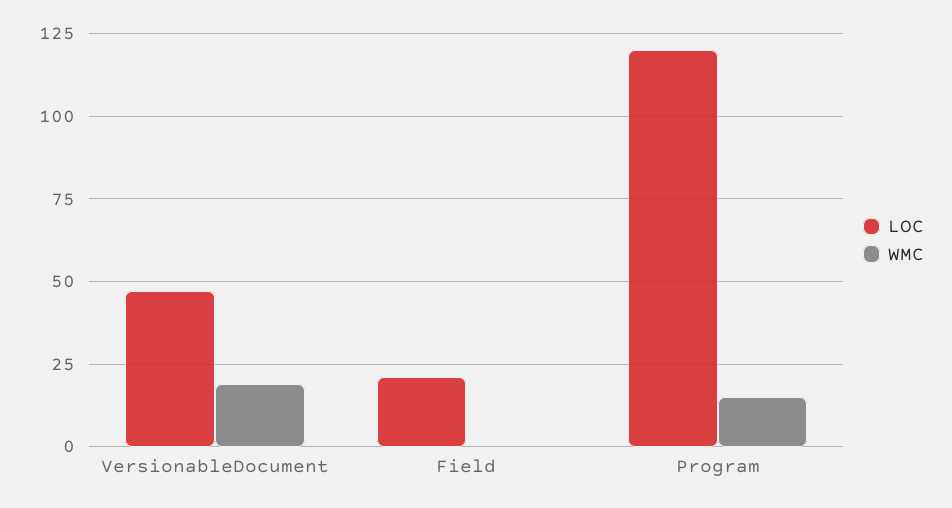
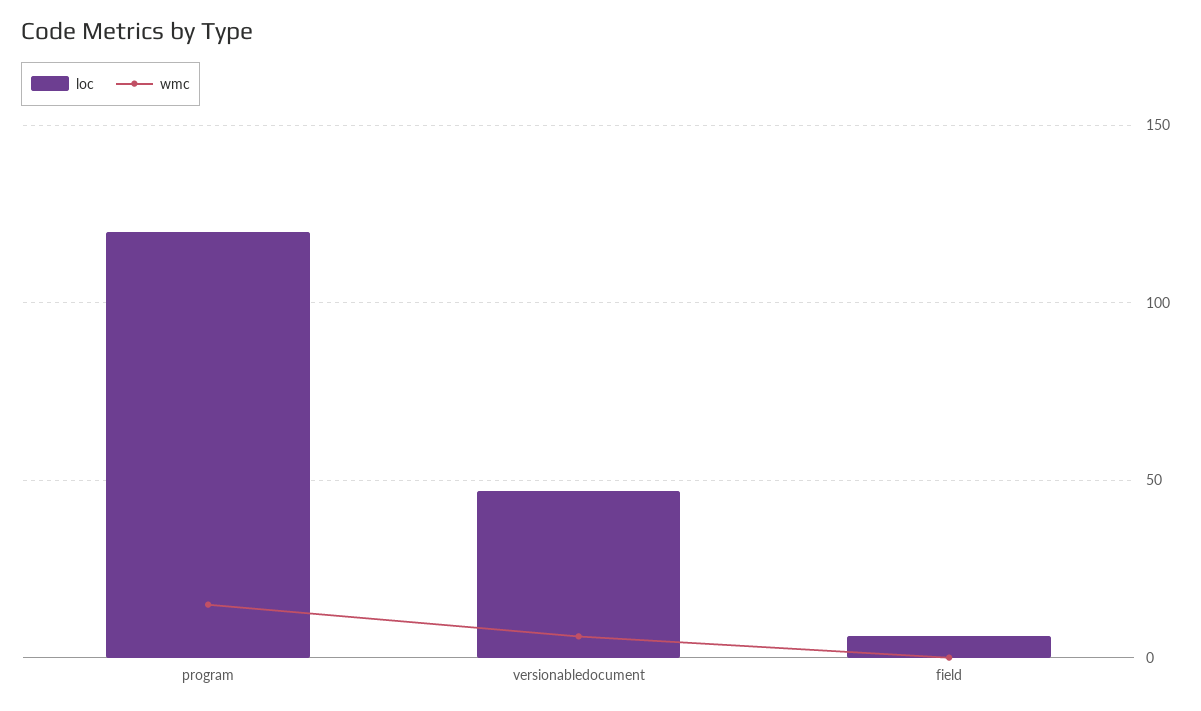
  {
    "LOC": {
      "VersionableDocument": 45,
-     "Field": 20,
+     "Field": 5,
      "Program": 120
    },
    "WMC": {
-     "VersionableDocument": 20,
+     "VersionableDocument": 5,
      "Field": 0,
      "Program": 15
    }
  }

